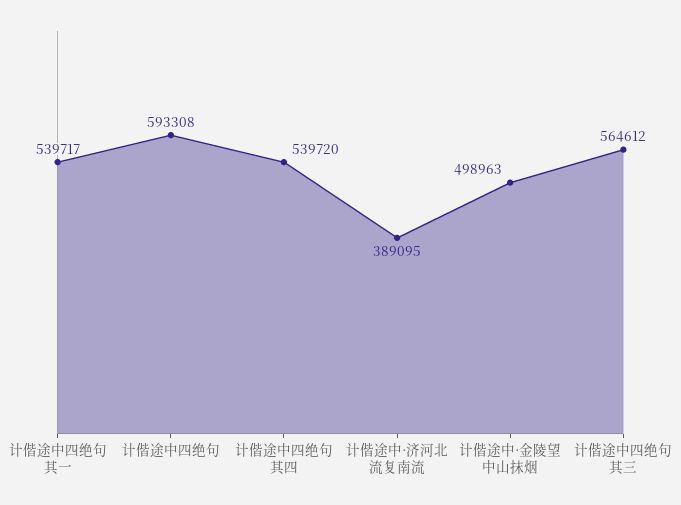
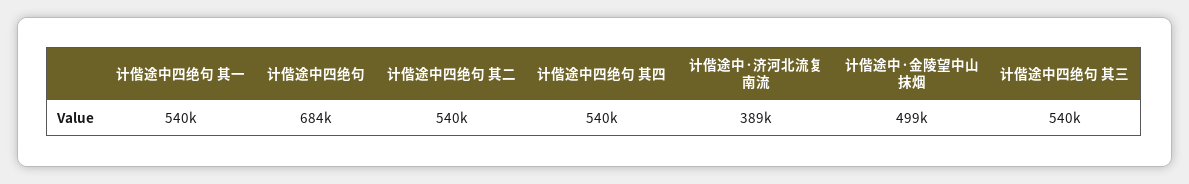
  {
    "计偕途中四绝句 其一": 539717,
-   "计偕途中四绝句": 593308,
+   "计偕途中四绝句": 684000,
    "计偕途中四绝句 其四": 539720,
    "计偕途中·济河北流复南流": 389095,
    "计偕途中·金陵望中山抹烟": 498963,
-   "计偕途中四绝句 其三": 564612
+   "计偕途中四绝句 其三": 540000,
+   "计偕途中四绝句 其二": 540000
  }

